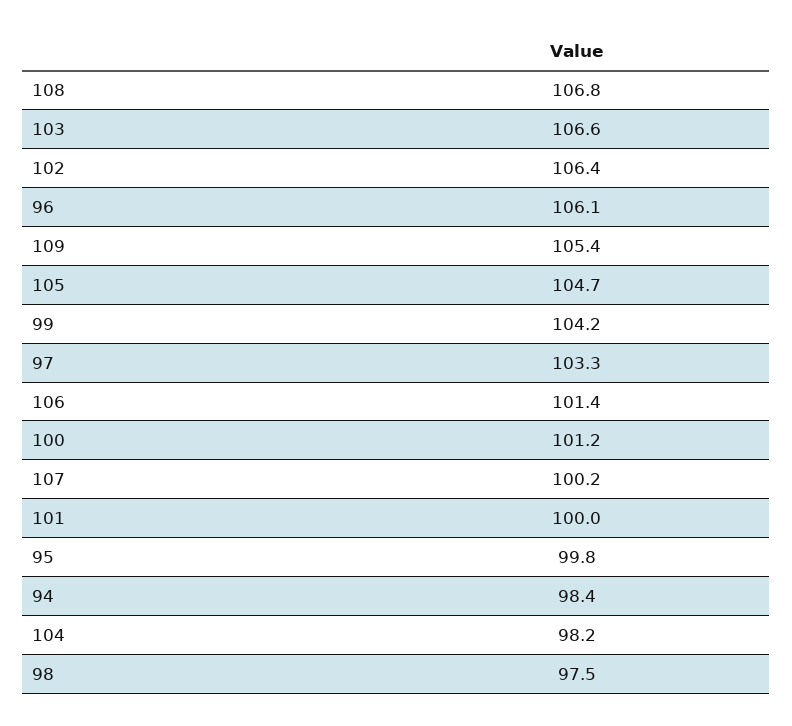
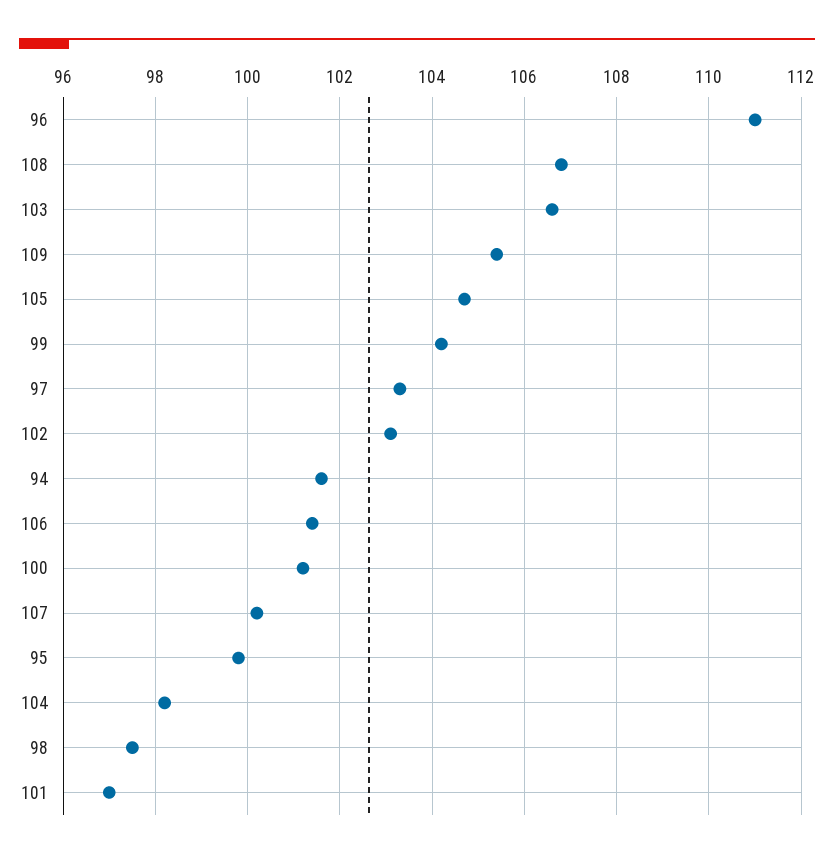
  {
    "108": 106.8,
    "103": 106.6,
-   "102": 106.4,
+   "102": 103,
-   "96": 106.1,
+   "96": 111,
    "109": 105.4,
    "105": 104.7,
    "99": 104.2,
    "97": 103.3,
    "106": 101.4,
    "100": 101.2,
    "107": 100.2,
-   "101": 100,
+   "101": 97,
    "95": 99.8,
-   "94": 98.4,
+   "94": 101.5,
    "104": 98.2,
    "98": 97.5
  }

